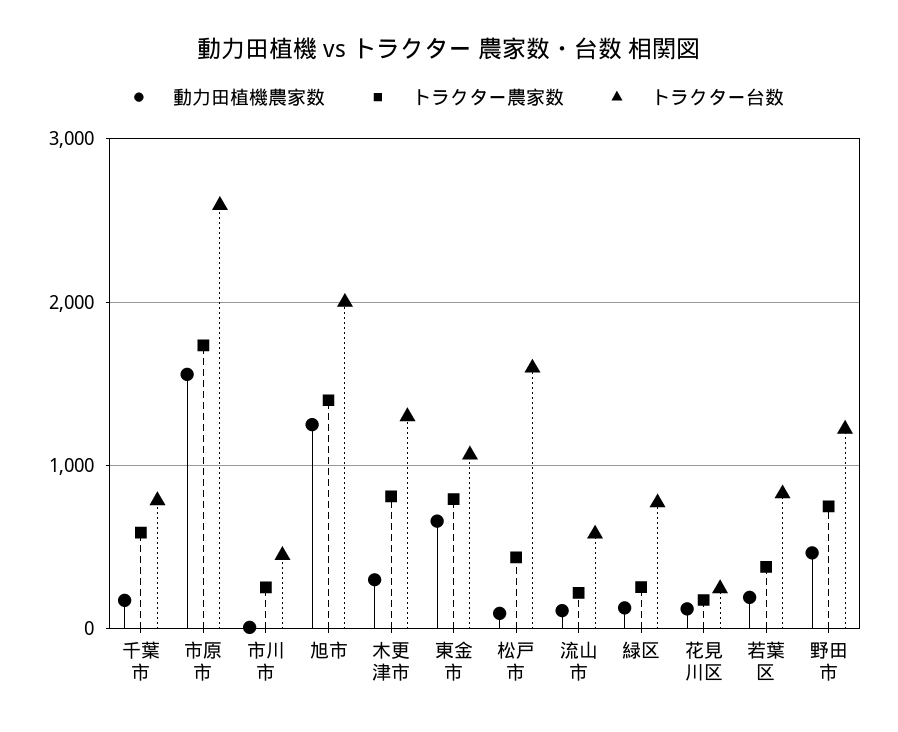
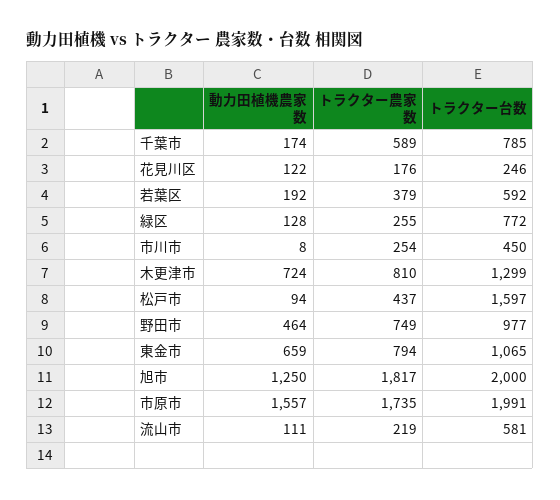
  {
    "動力田植機農家数": {
      "千葉市": 174,
      "市原市": 1557,
      "市川市": 8,
      "旭市": 1250,
-     "木更津市": 300,
+     "木更津市": 724,
      "東金市": 659,
      "松戸市": 94,
      "流山市": 111,
      "緑区": 128,
      "花見川区": 122,
      "若葉区": 192,
      "野田市": 464
    },
    "トラクター農家数": {
      "千葉市": 589,
      "市原市": 1735,
      "市川市": 254,
-     "旭市": 1400,
+     "旭市": 1817,
      "木更津市": 810,
      "東金市": 794,
      "松戸市": 437,
      "流山市": 219,
      "緑区": 255,
      "花見川区": 176,
      "若葉区": 379,
      "野田市": 749
    },
    "トラクター台数": {
      "千葉市": 785,
-     "市原市": 2600,
+     "市原市": 1991,
      "市川市": 450,
      "旭市": 2000,
      "木更津市": 1299,
      "東金市": 1065,
      "松戸市": 1597,
      "流山市": 581,
      "緑区": 772,
      "花見川区": 246,
-     "若葉区": 800,
+     "若葉区": 592,
-     "野田市": 1200
+     "野田市": 977
    }
  }

